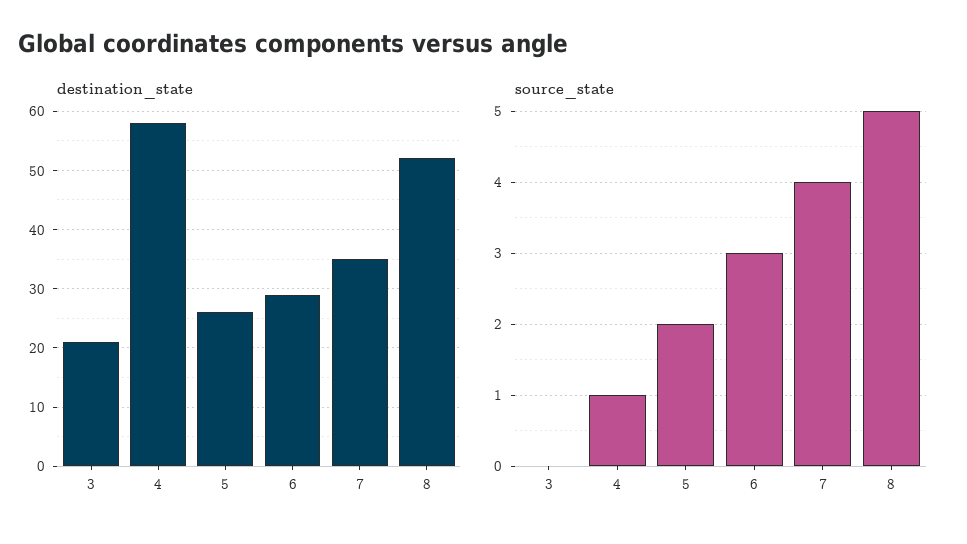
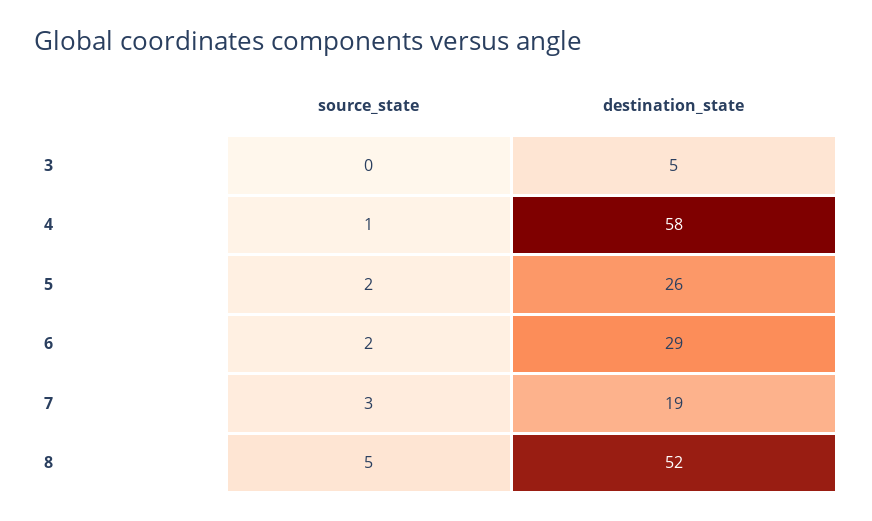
  {
    "destination_state": {
-     "3": 20,
+     "3": 5,
      "4": 58,
      "5": 26,
      "6": 29,
-     "7": 35,
+     "7": 19,
      "8": 52
    },
    "source_state": {
      "3": 0,
      "4": 1,
      "5": 2,
-     "6": 3,
+     "6": 2,
-     "7": 4,
+     "7": 3,
      "8": 5
    }
  }

